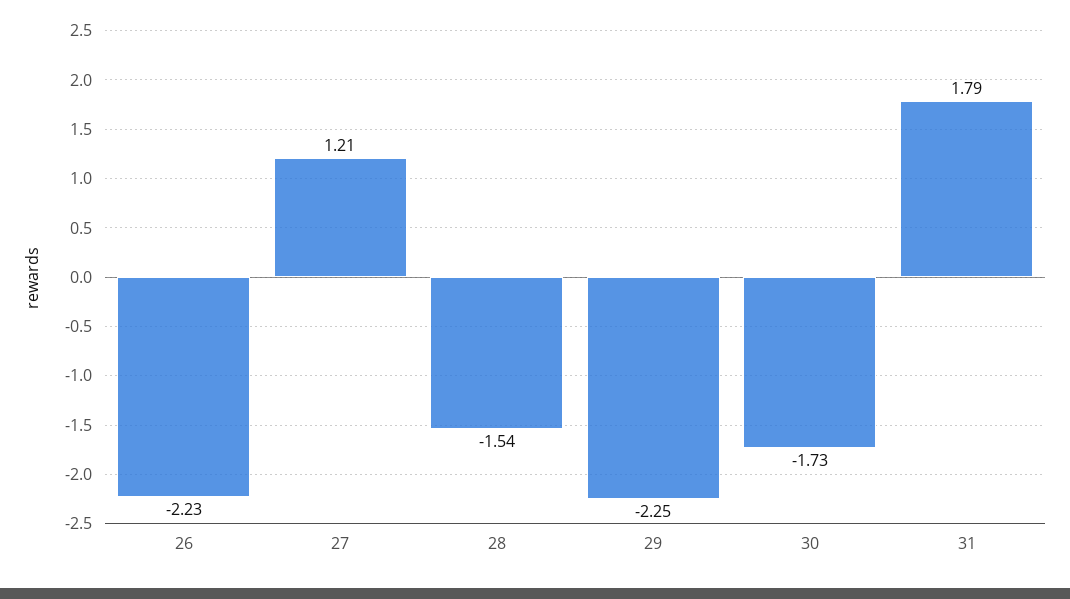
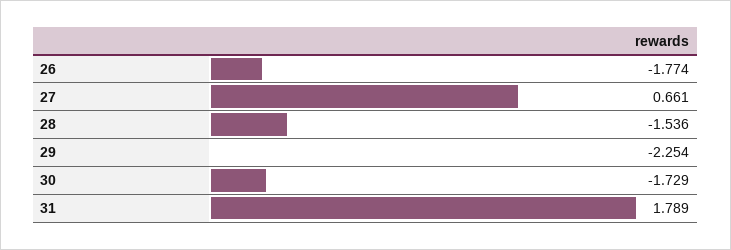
  {
-   "26": -2.23,
+   "26": -1.774,
-   "27": 1.21,
+   "27": 0.661,
    "28": -1.536,
    "29": -2.254,
    "30": -1.729,
    "31": 1.789
  }

